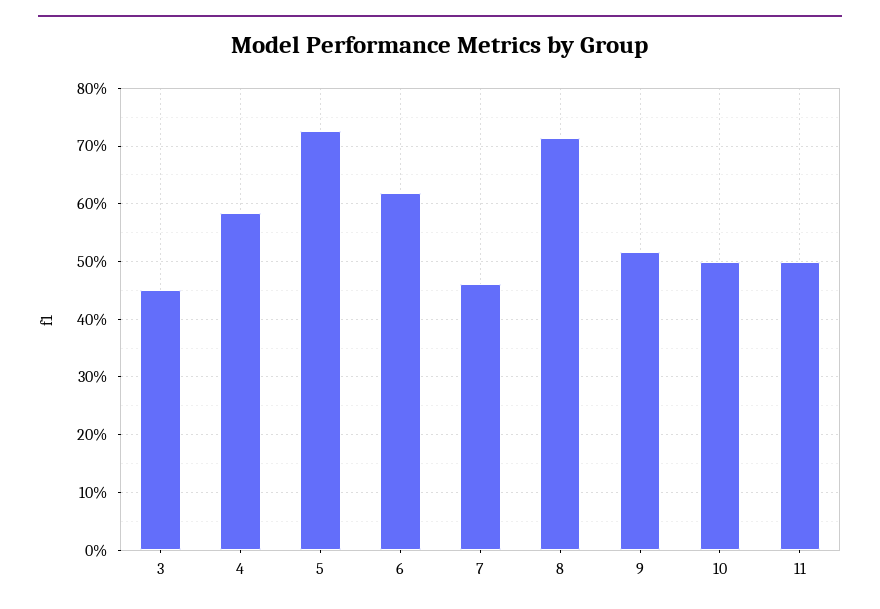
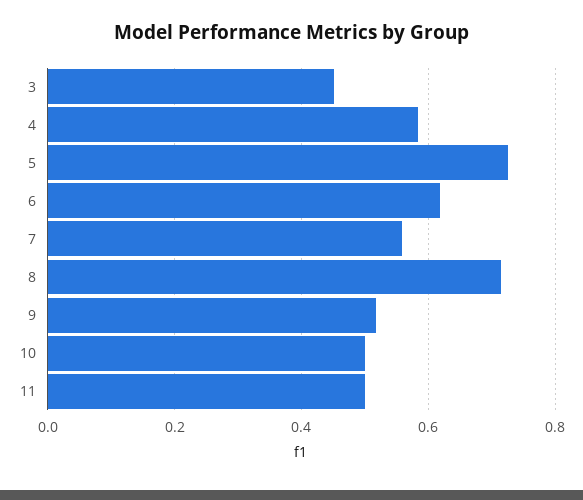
  {
    "3": 0.46,
    "4": 0.58,
    "5": 0.72,
    "6": 0.62,
-   "7": 0.46,
+   "7": 0.56,
    "8": 0.72,
    "9": 0.52,
    "10": 0.5,
    "11": 0.5
  }

